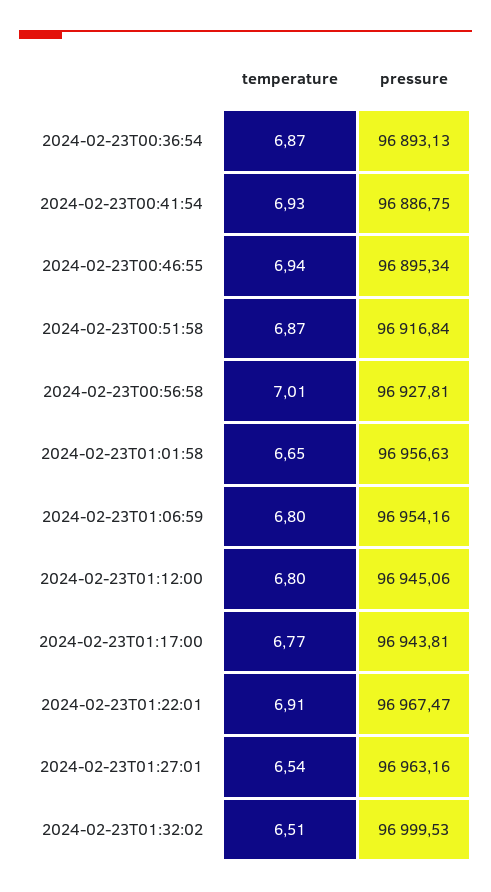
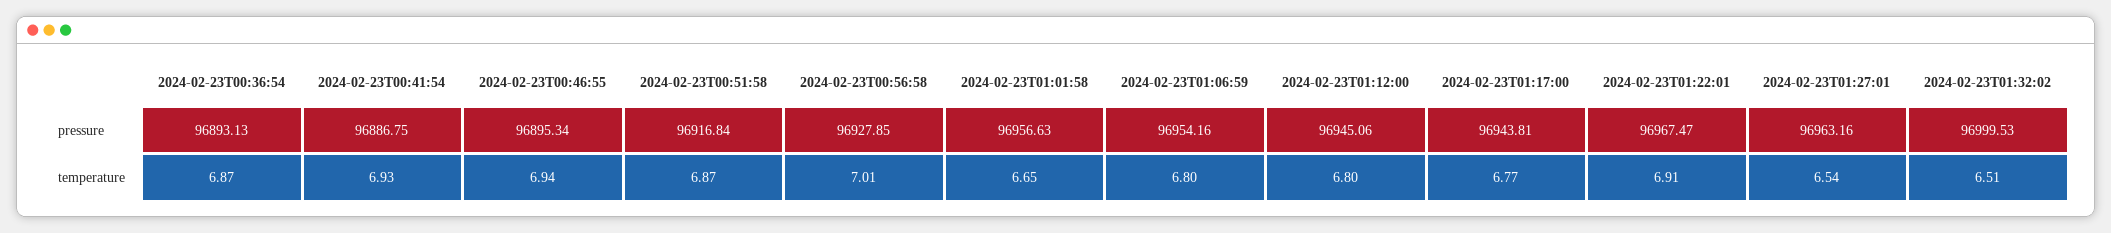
  {
    "temperature": {
      "2024-02-23T00:36:54": 6.87,
      "2024-02-23T00:41:54": 6.93,
      "2024-02-23T00:46:55": 6.94,
      "2024-02-23T00:51:58": 6.87,
      "2024-02-23T00:56:58": 7.01,
      "2024-02-23T01:01:58": 6.65,
      "2024-02-23T01:06:59": 6.8,
      "2024-02-23T01:12:00": 6.8,
      "2024-02-23T01:17:00": 6.77,
      "2024-02-23T01:22:01": 6.91,
      "2024-02-23T01:27:01": 6.54,
      "2024-02-23T01:32:02": 6.51
    },
    "pressure": {
      "2024-02-23T00:36:54": 96893.13,
      "2024-02-23T00:41:54": 96886.75,
      "2024-02-23T00:46:55": 96895.34,
      "2024-02-23T00:51:58": 96916.84,
-     "2024-02-23T00:56:58": 96927.81,
+     "2024-02-23T00:56:58": 96927.85,
      "2024-02-23T01:01:58": 96956.63,
      "2024-02-23T01:06:59": 96954.16,
      "2024-02-23T01:12:00": 96945.06,
      "2024-02-23T01:17:00": 96943.81,
      "2024-02-23T01:22:01": 96967.47,
      "2024-02-23T01:27:01": 96963.16,
      "2024-02-23T01:32:02": 96999.53
    }
  }

